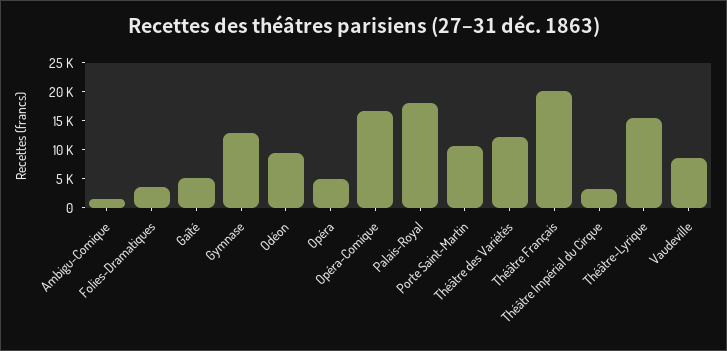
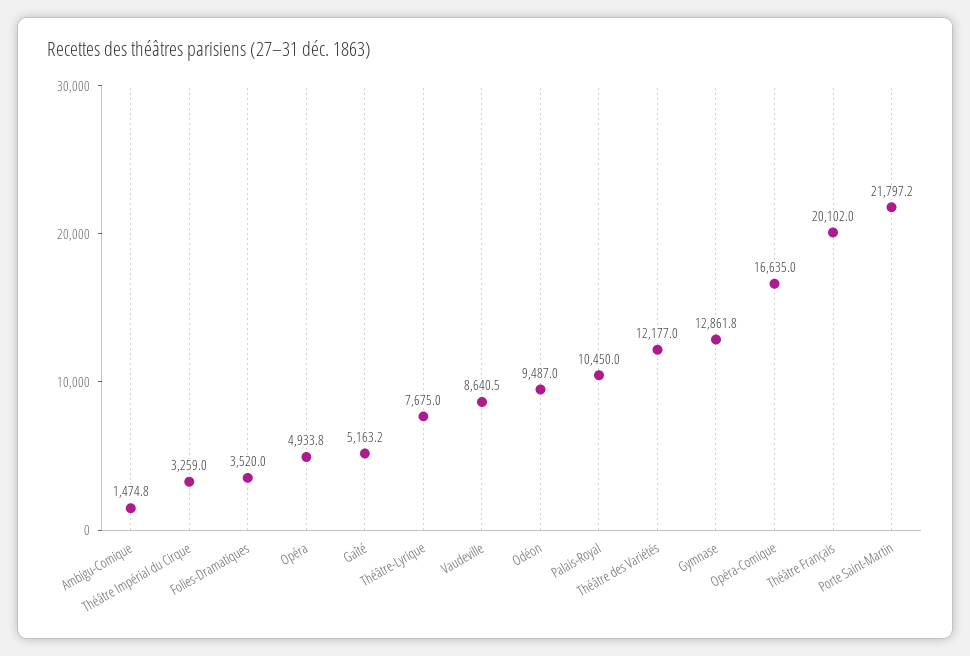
  {
    "Ambigu-Comique": 1474.8,
    "Folies-Dramatiques": 3520,
    "Gaîté": 5163.2,
    "Gymnase": 12861.8,
    "Odéon": 9487,
    "Opéra": 4933.8,
    "Opéra-Comique": 16635,
-   "Palais-Royal": 17500,
+   "Palais-Royal": 10450,
-   "Porte Saint-Martin": 10000,
+   "Porte Saint-Martin": 21797.2,
    "Théâtre des Variétés": 12177,
    "Théâtre Français": 20102,
    "Théâtre Impérial du Cirque": 3259,
-   "Théâtre-Lyrique": 15000,
+   "Théâtre-Lyrique": 7675,
    "Vaudeville": 8640.5
  }

